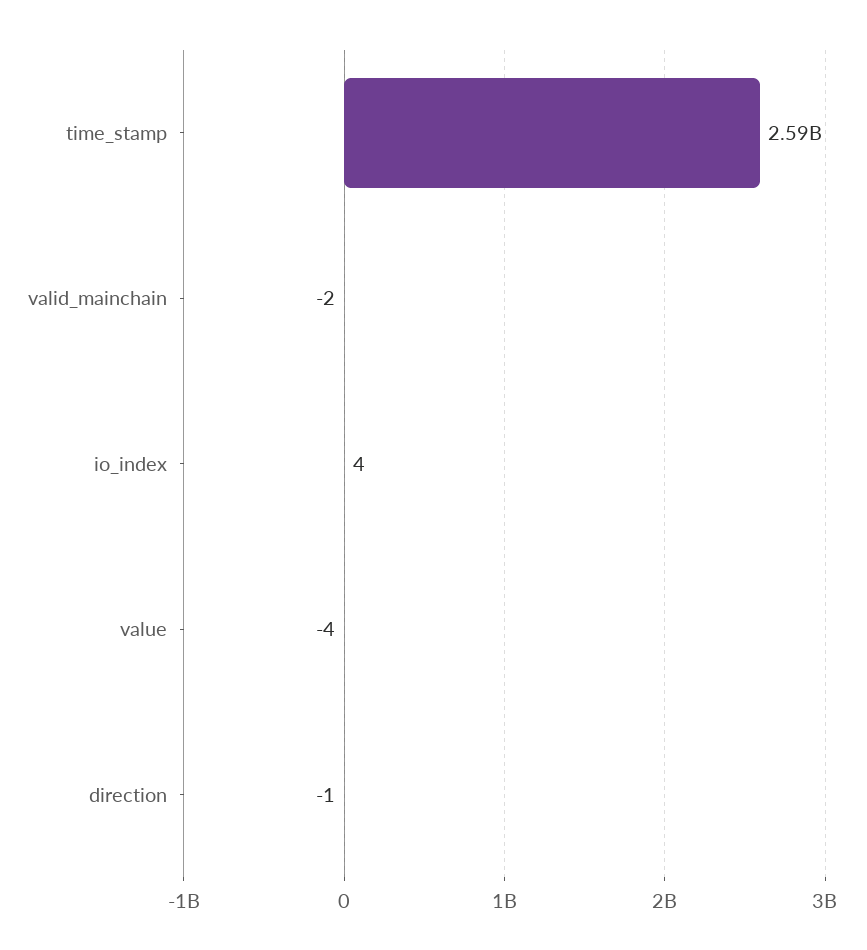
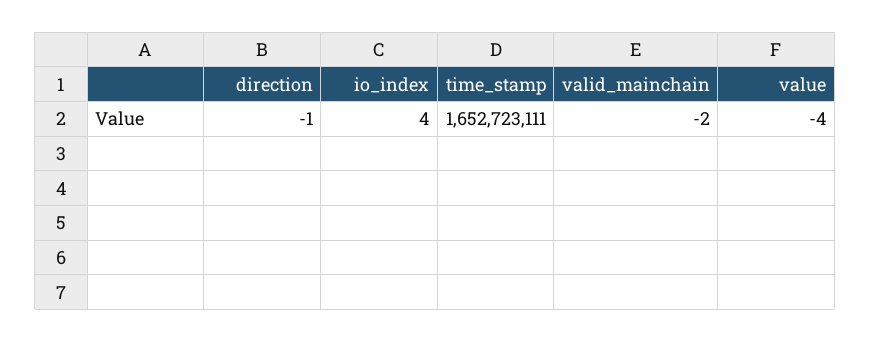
  {
-   "time_stamp": 2590000000,
+   "time_stamp": 1652723111,
    "valid_mainchain": -2,
    "io_index": 4,
    "value": -4,
    "direction": -1
  }

